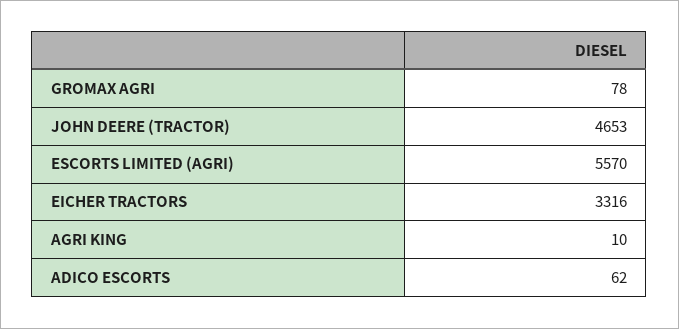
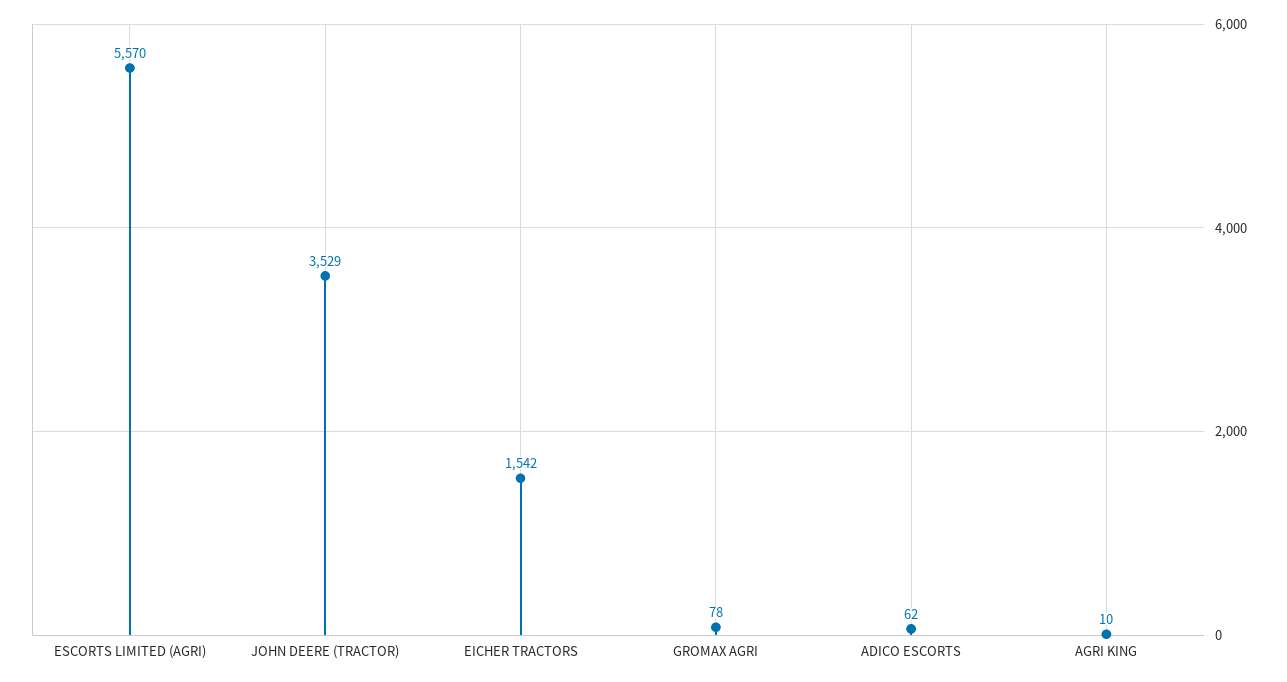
  {
    "GROMAX AGRI": 78,
-   "JOHN DEERE (TRACTOR)": 4653,
+   "JOHN DEERE (TRACTOR)": 3529,
    "ESCORTS LIMITED (AGRI)": 5570,
-   "EICHER TRACTORS": 3316,
+   "EICHER TRACTORS": 1542,
    "AGRI KING": 10,
    "ADICO ESCORTS": 62
  }

